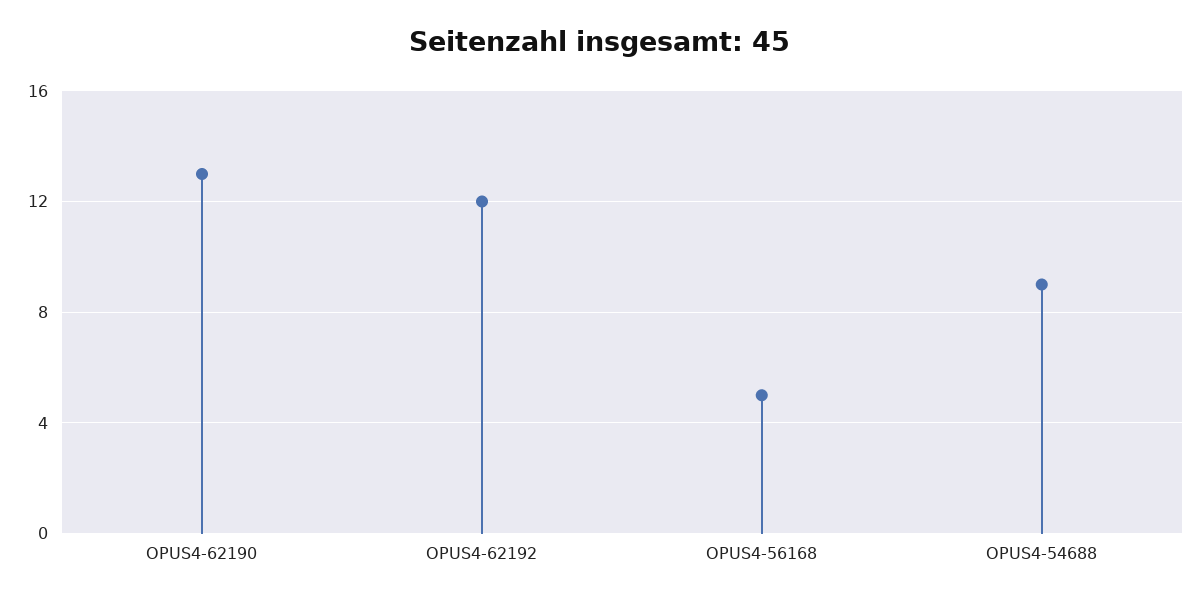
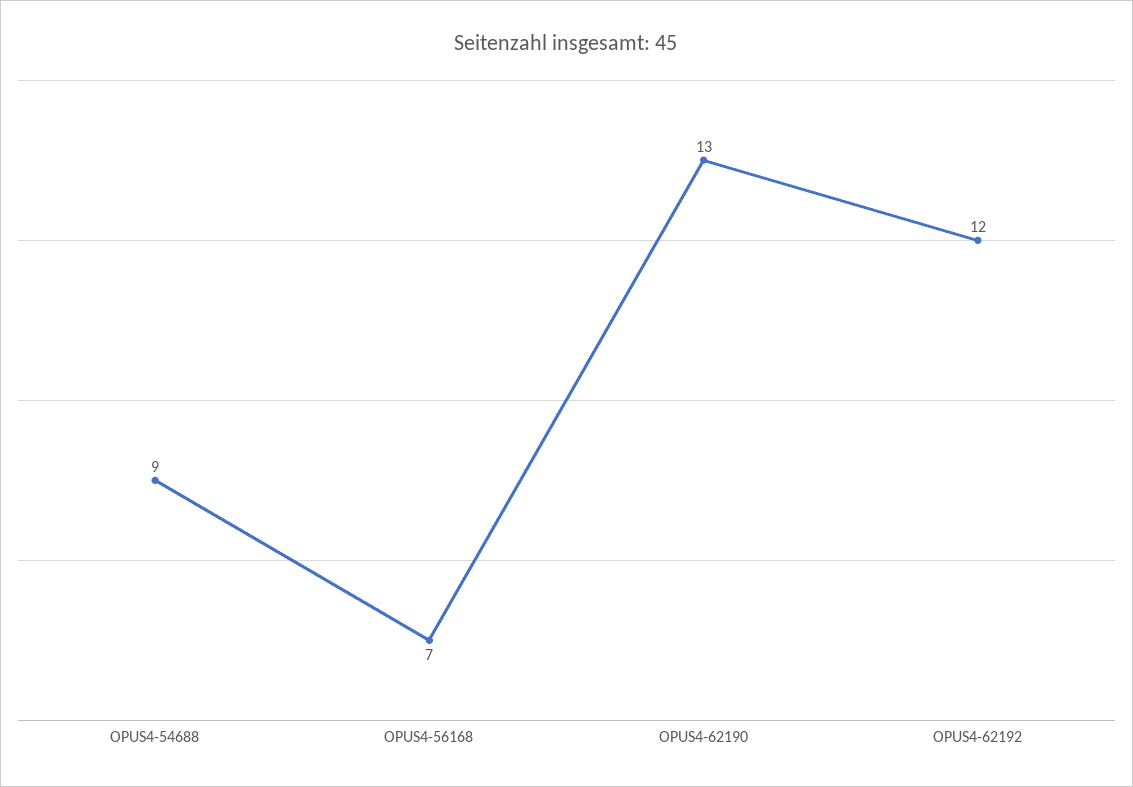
  {
    "OPUS4-62190": 13,
    "OPUS4-62192": 12,
-   "OPUS4-56168": 5,
+   "OPUS4-56168": 7,
    "OPUS4-54688": 9
  }

